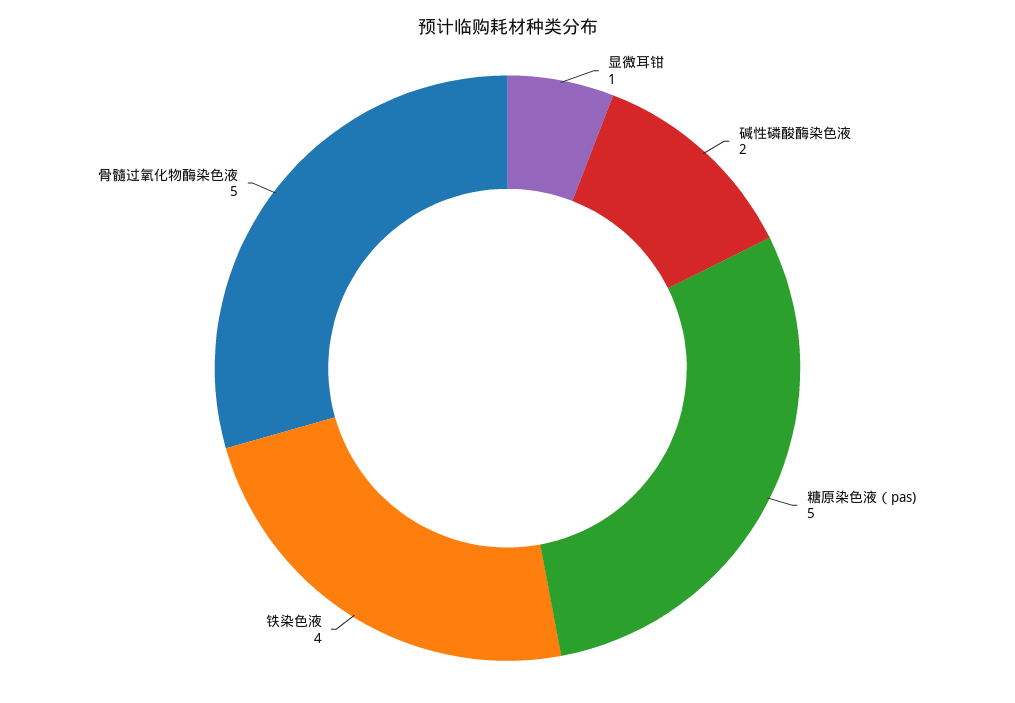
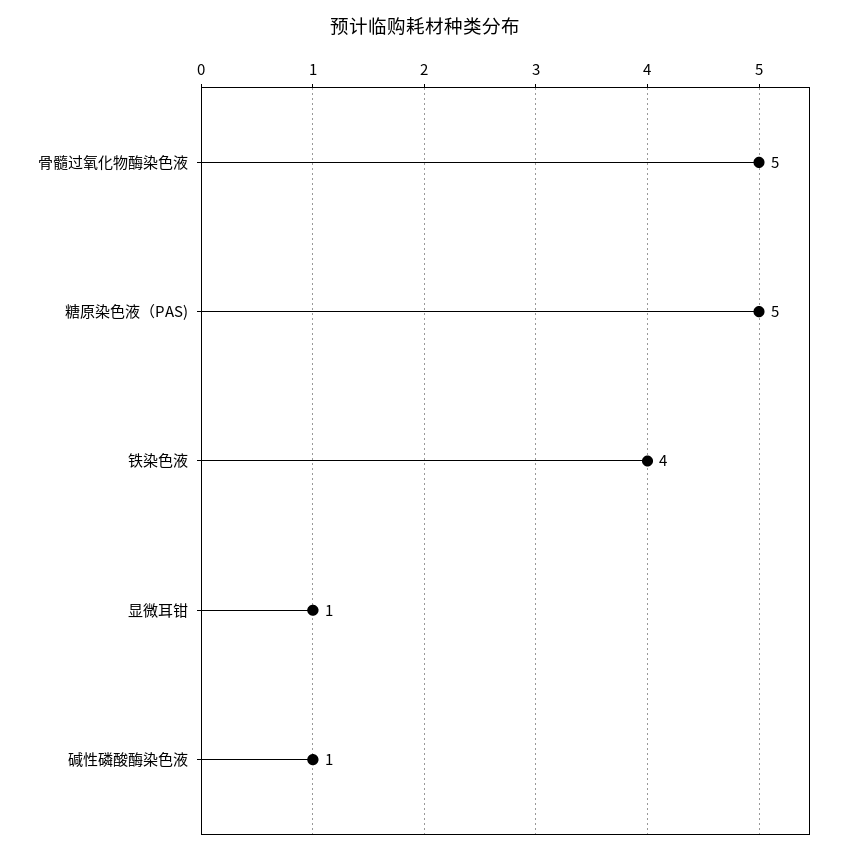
  {
    "显微耳钳": 1,
-   "碱性磷酸酶染色液": 2,
+   "碱性磷酸酶染色液": 1,
    "糖原染色液（pas)": 5,
    "铁染色液": 4,
    "骨髓过氧化物酶染色液": 5
  }

